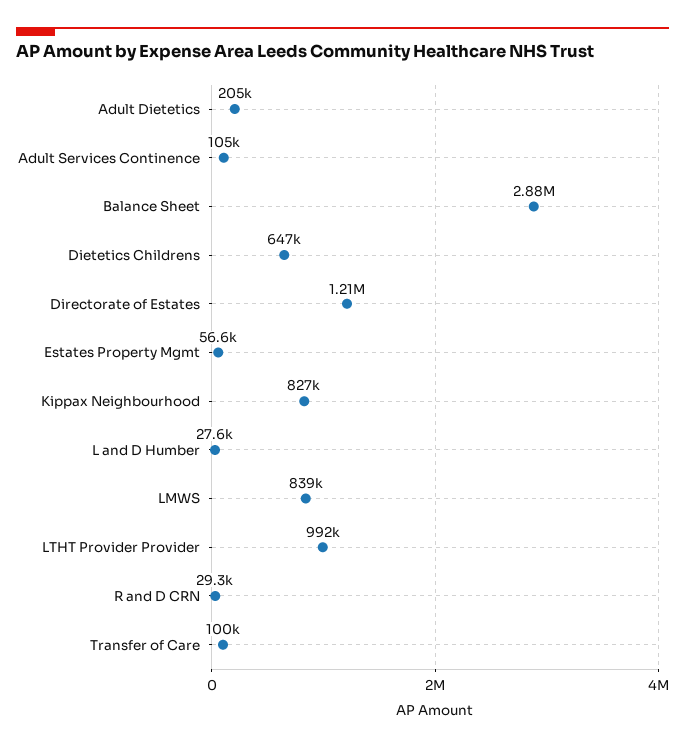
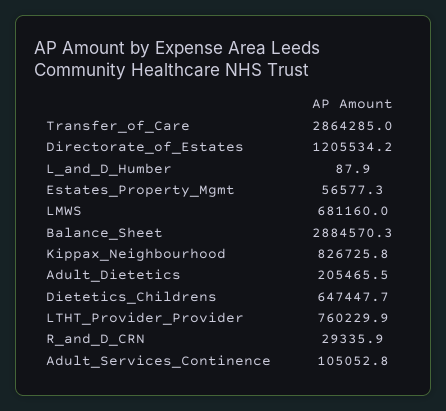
  {
    "Adult Dietetics": 205465.5,
    "Adult Services Continence": 105052.8,
    "Balance Sheet": 2884570.3,
    "Dietetics Childrens": 647447.7,
    "Directorate of Estates": 1205534.2,
    "Estates Property Mgmt": 56577.3,
    "Kippax Neighbourhood": 826725.8,
-   "L and D Humber": 27600,
+   "L and D Humber": 87.9,
-   "LMWS": 839000,
+   "LMWS": 681160,
-   "LTHT Provider Provider": 992000,
+   "LTHT Provider Provider": 760229.9,
    "R and D CRN": 29335.9,
-   "Transfer of Care": 100000
+   "Transfer of Care": 2864285
  }

